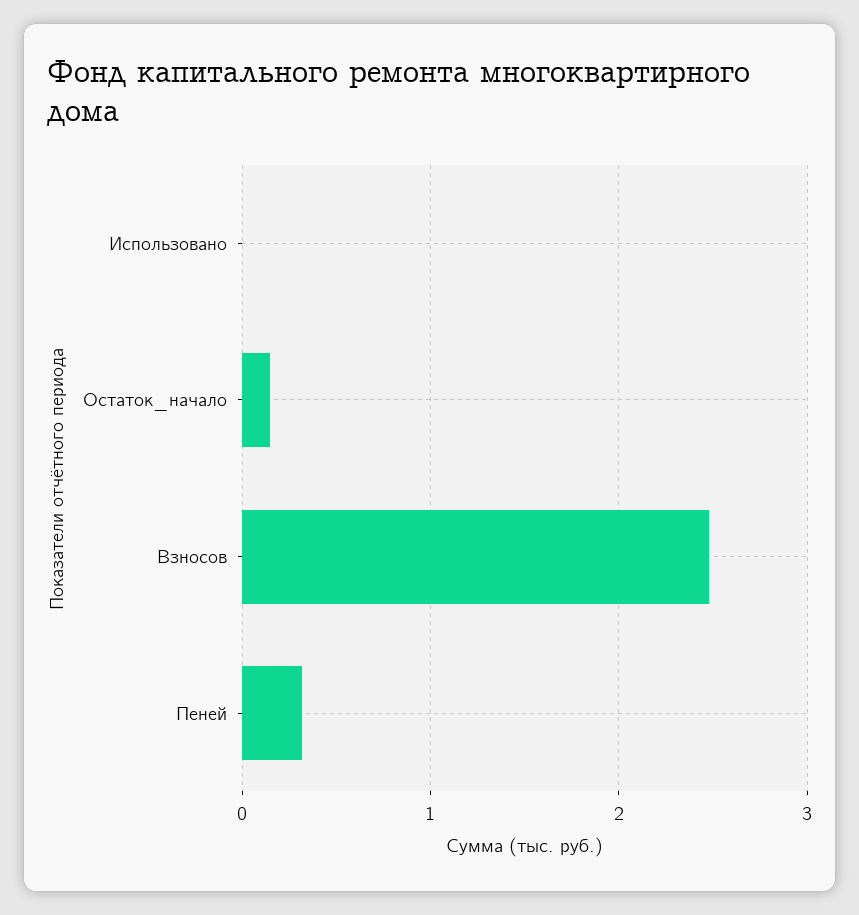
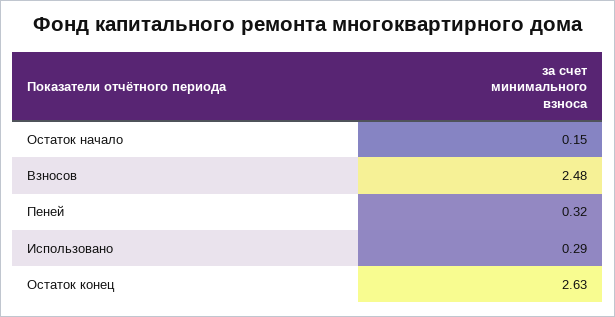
  {
-   "Использовано": 0,
+   "Использовано": 0.29,
    "Остаток_начало": 0.15,
    "Взносов": 2.48,
-   "Пеней": 0.32
+   "Пеней": 0.32,
+   "Остаток конец": 2.63
  }

